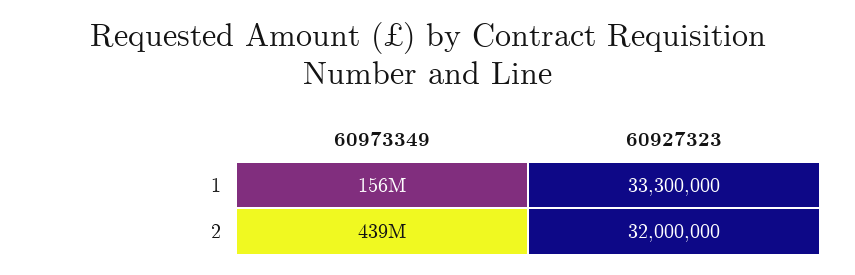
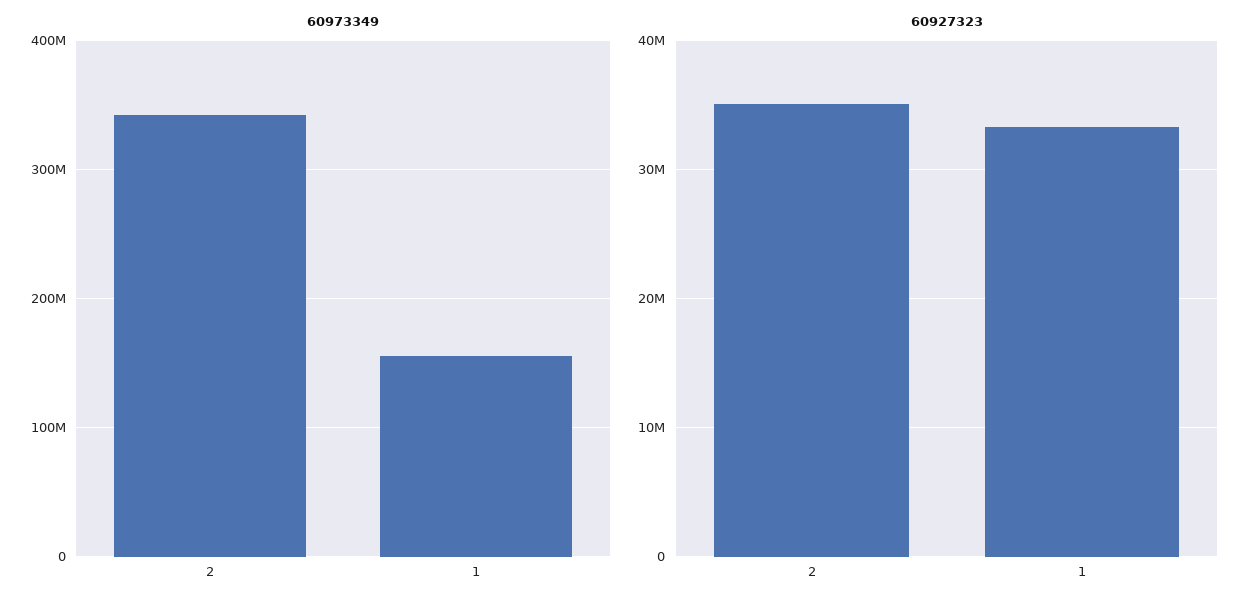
  {
    "60973349": {
      "1": 156000000,
-     "2": 439000000
+     "2": 340000000
    },
    "60927323": {
      "1": 33300000,
-     "2": 32000000
+     "2": 35000000
    }
  }

